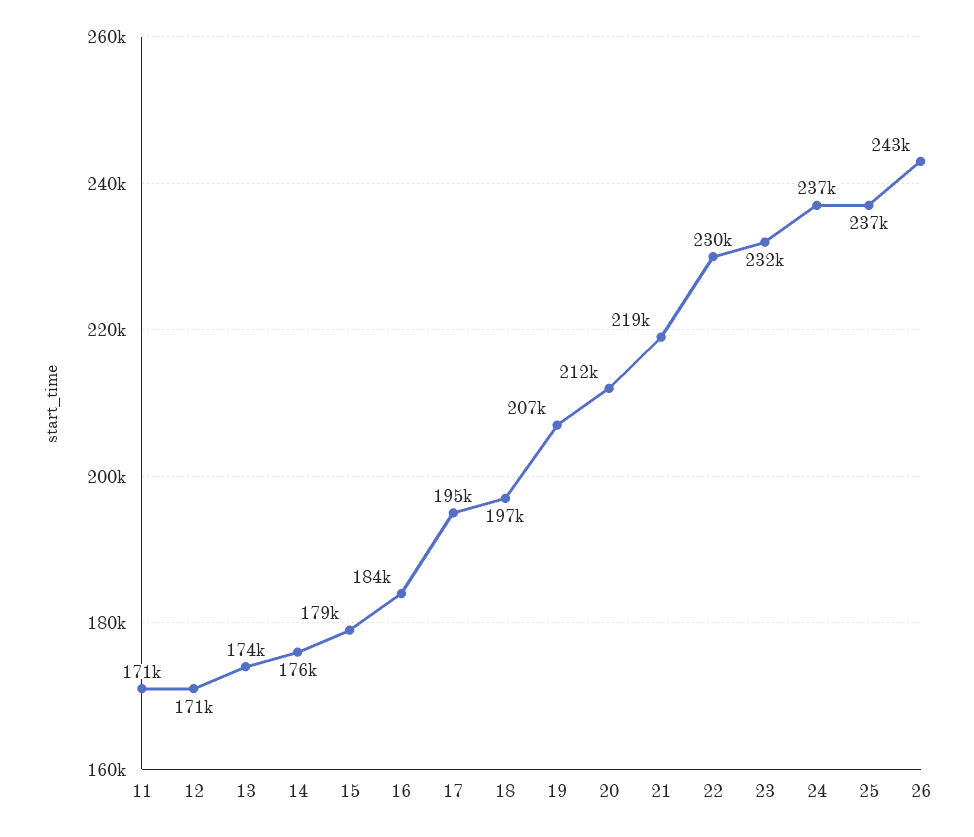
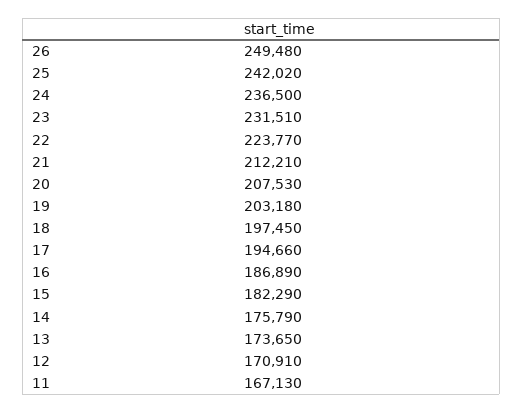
  {
-   "11": 171000,
+   "11": 167130,
    "12": 170910,
    "13": 173650,
    "14": 175790,
-   "15": 179000,
+   "15": 182290,
-   "16": 184000,
+   "16": 186890,
    "17": 194660,
    "18": 197450,
-   "19": 207000,
+   "19": 203180,
-   "20": 212000,
+   "20": 207530,
-   "21": 219000,
+   "21": 212210,
-   "22": 230000,
+   "22": 223770,
    "23": 231510,
    "24": 236500,
-   "25": 237000,
+   "25": 242020,
-   "26": 243000
+   "26": 249480
  }

